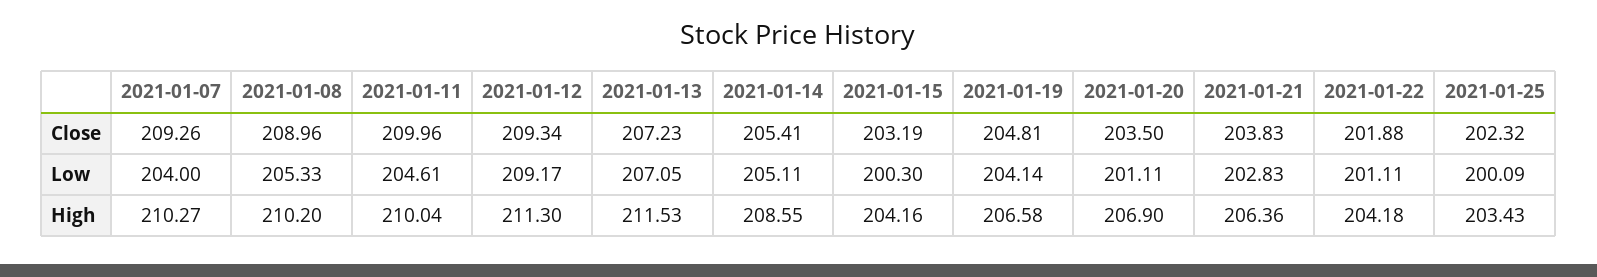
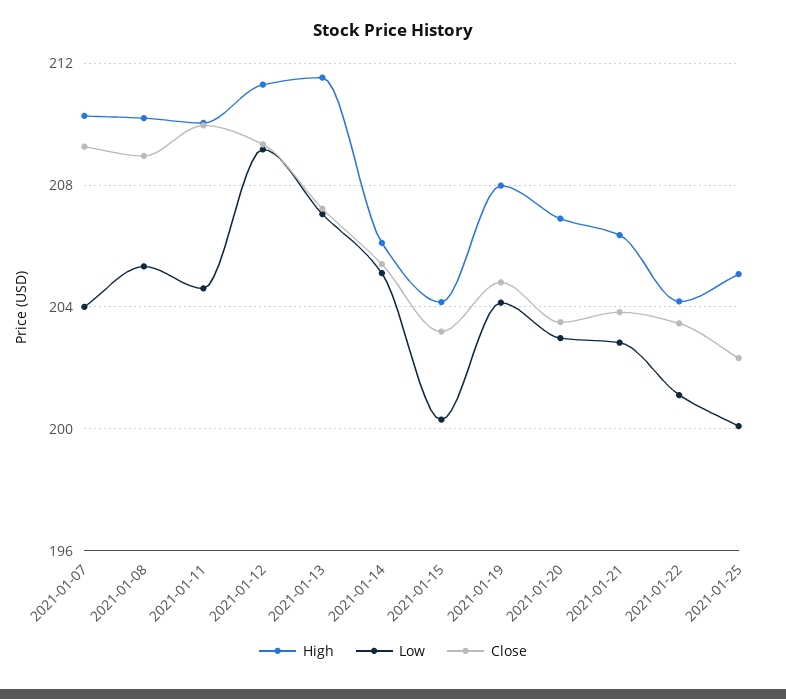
  {
    "Close": {
      "2021-01-07": 209.26,
      "2021-01-08": 208.96,
      "2021-01-11": 209.96,
      "2021-01-12": 209.34,
      "2021-01-13": 207.23,
      "2021-01-14": 205.41,
      "2021-01-15": 203.19,
      "2021-01-19": 204.81,
      "2021-01-20": 203.5,
      "2021-01-21": 203.83,
-     "2021-01-22": 201.88,
+     "2021-01-22": 203.5,
      "2021-01-25": 202.32
    },
    "Low": {
      "2021-01-07": 204,
      "2021-01-08": 205.33,
      "2021-01-11": 204.61,
      "2021-01-12": 209.17,
      "2021-01-13": 207.05,
      "2021-01-14": 205.11,
      "2021-01-15": 200.3,
      "2021-01-19": 204.14,
-     "2021-01-20": 201.11,
+     "2021-01-20": 203,
      "2021-01-21": 202.83,
      "2021-01-22": 201.11,
      "2021-01-25": 200.09
    },
    "High": {
      "2021-01-07": 210.27,
      "2021-01-08": 210.2,
      "2021-01-11": 210.04,
      "2021-01-12": 211.3,
      "2021-01-13": 211.53,
-     "2021-01-14": 208.55,
+     "2021-01-14": 206,
      "2021-01-15": 204.16,
-     "2021-01-19": 206.58,
+     "2021-01-19": 208,
      "2021-01-20": 206.9,
      "2021-01-21": 206.36,
      "2021-01-22": 204.18,
-     "2021-01-25": 203.43
+     "2021-01-25": 205
    }
  }

